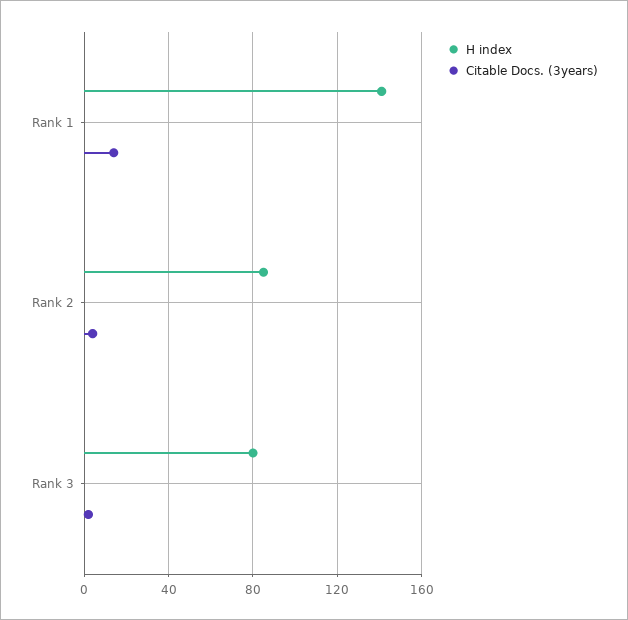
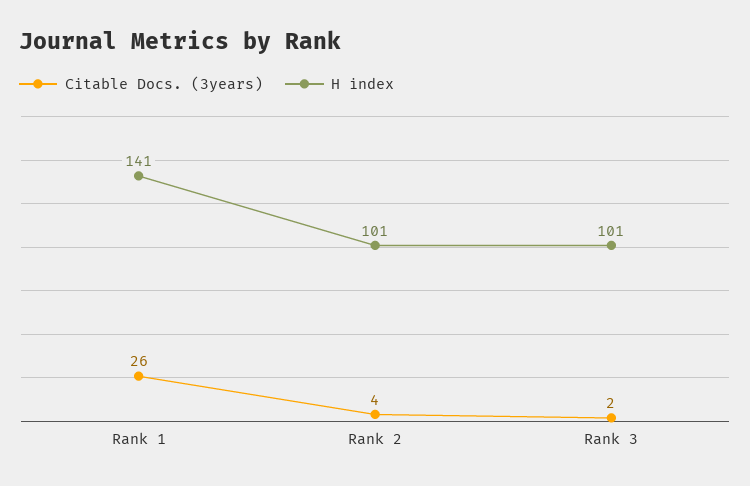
  {
    "H index": {
      "Rank 1": 141,
-     "Rank 2": 85,
+     "Rank 2": 101,
-     "Rank 3": 80
+     "Rank 3": 101
    },
    "Citable Docs. (3years)": {
-     "Rank 1": 15,
+     "Rank 1": 26,
      "Rank 2": 4,
      "Rank 3": 2
    }
  }

